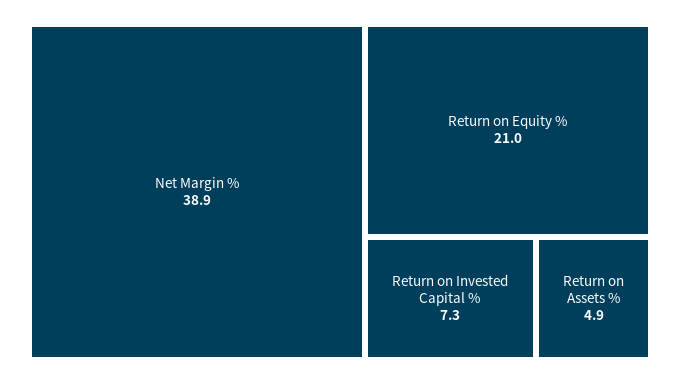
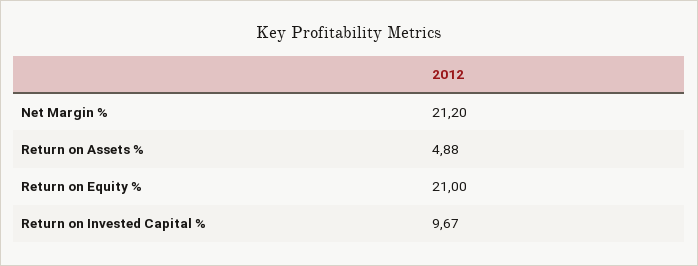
  {
-   "Net Margin %": 38.9,
+   "Net Margin %": 21.2,
    "Return on Equity %": 21,
-   "Return on Invested Capital %": 7.3,
+   "Return on Invested Capital %": 9.67,
    "Return on Assets %": 4.88
  }

